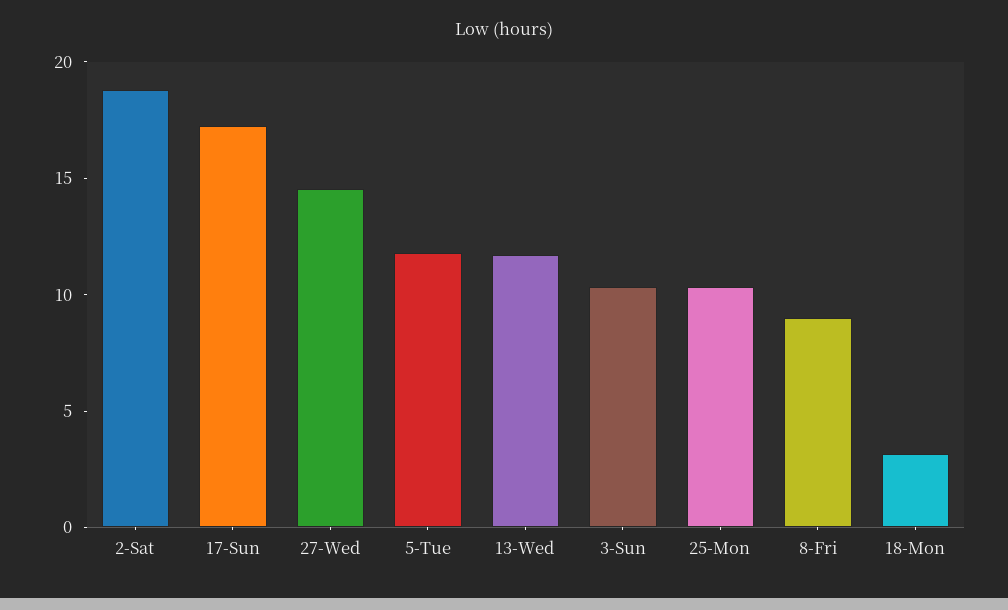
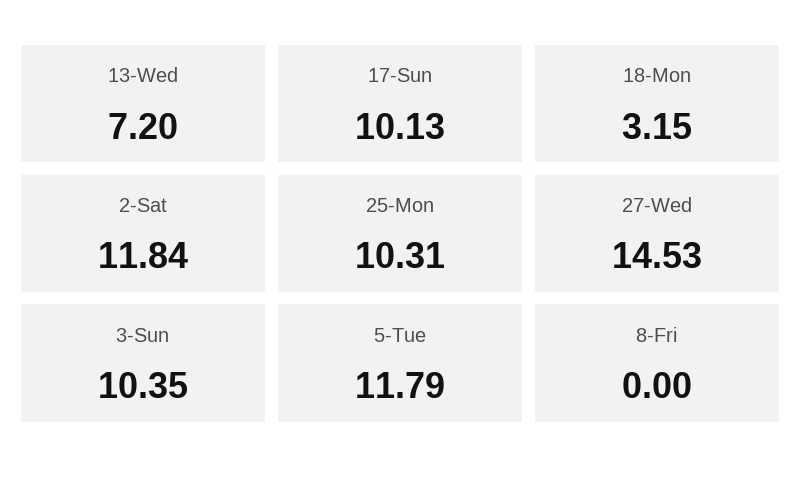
  {
-   "2-Sat": 19,
+   "2-Sat": 11.84,
-   "17-Sun": 17,
+   "17-Sun": 10.13,
    "27-Wed": 14.53,
    "5-Tue": 11.79,
-   "13-Wed": 12,
+   "13-Wed": 7.2,
    "3-Sun": 10.35,
    "25-Mon": 10.31,
-   "8-Fri": 9,
+   "8-Fri": 0,
    "18-Mon": 3.15
  }

